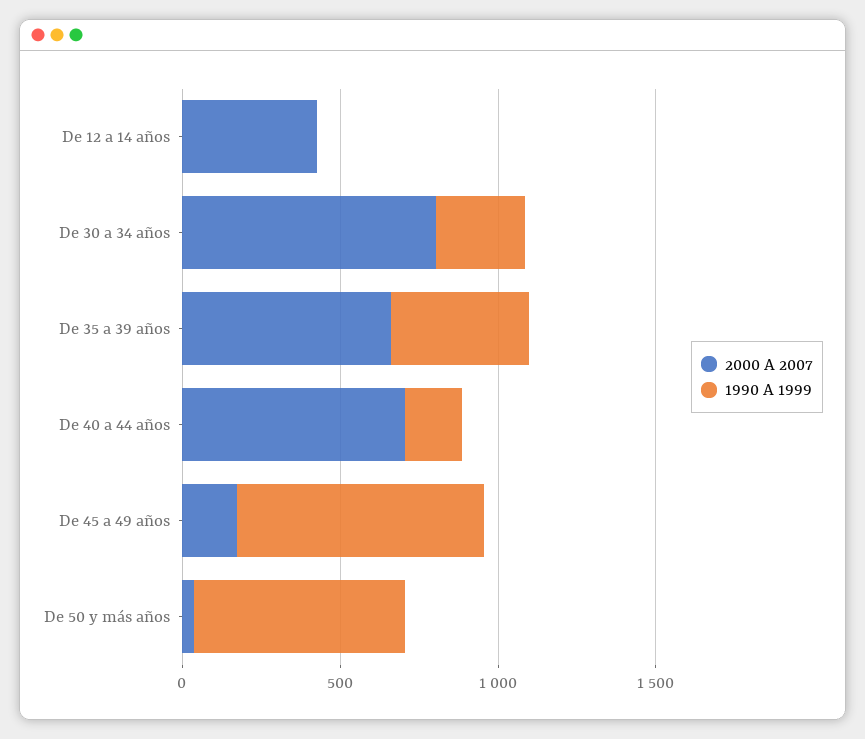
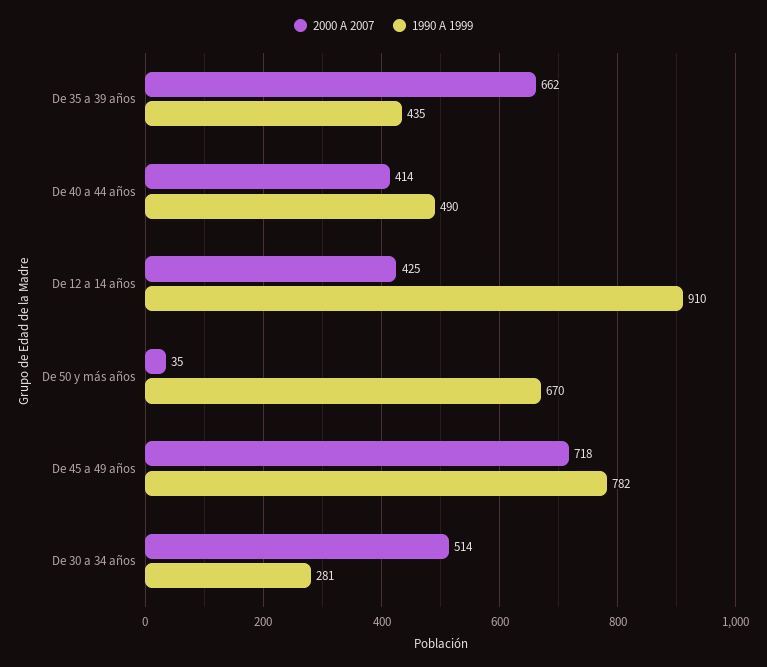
  {
    "2000 A 2007": {
      "De 12 a 14 años": 425,
-     "De 30 a 34 años": 800,
+     "De 30 a 34 años": 514,
      "De 35 a 39 años": 662,
-     "De 40 a 44 años": 700,
+     "De 40 a 44 años": 414,
-     "De 45 a 49 años": 200,
+     "De 45 a 49 años": 718,
      "De 50 y más años": 35
    },
    "1990 A 1999": {
-     "De 12 a 14 años": 0,
+     "De 12 a 14 años": 910,
      "De 30 a 34 años": 281,
      "De 35 a 39 años": 435,
-     "De 40 a 44 años": 200,
+     "De 40 a 44 años": 490,
      "De 45 a 49 años": 782,
      "De 50 y más años": 670
    }
  }

